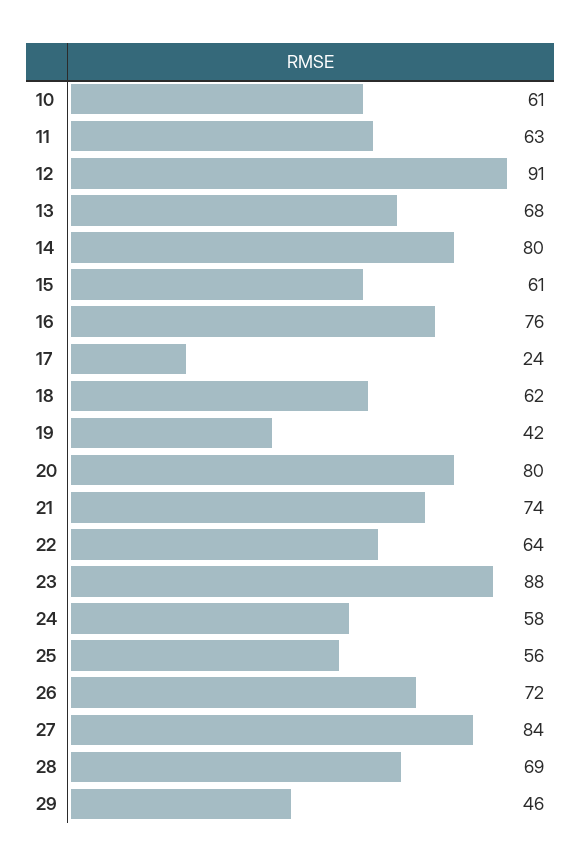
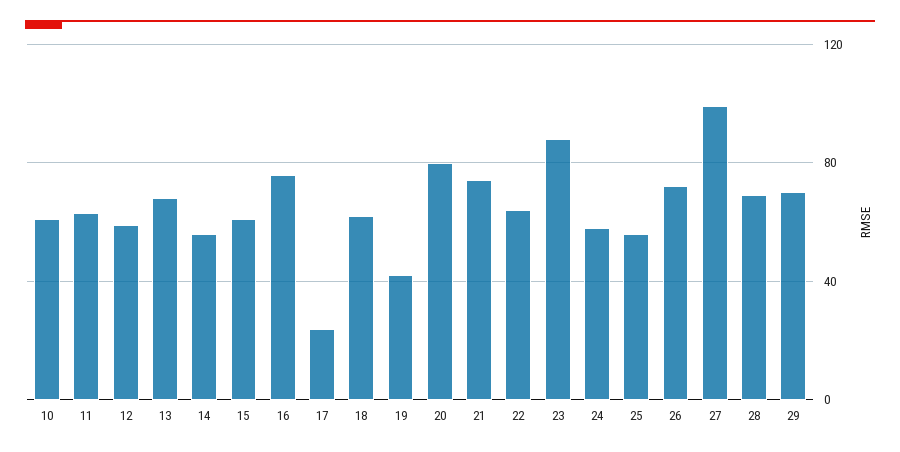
  {
    "10": 61,
    "11": 63,
-   "12": 91,
+   "12": 60,
    "13": 68,
-   "14": 80,
+   "14": 55,
    "15": 61,
    "16": 76,
    "17": 24,
    "18": 62,
    "19": 42,
    "20": 80,
    "21": 74,
    "22": 64,
    "23": 88,
    "24": 58,
    "25": 56,
    "26": 72,
-   "27": 84,
+   "27": 100,
    "28": 69,
-   "29": 46
+   "29": 70
  }

